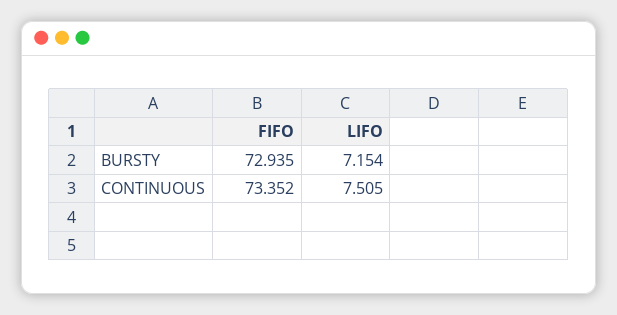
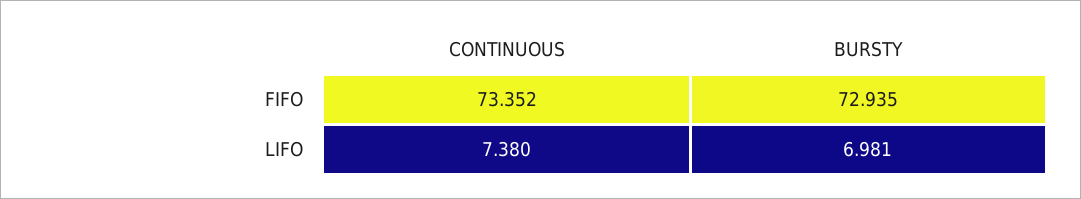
  {
    "FIFO": {
      "BURSTY": 72.935,
      "CONTINUOUS": 73.352
    },
    "LIFO": {
-     "BURSTY": 7.154,
+     "BURSTY": 6.981,
-     "CONTINUOUS": 7.505
+     "CONTINUOUS": 7.38
    }
  }

